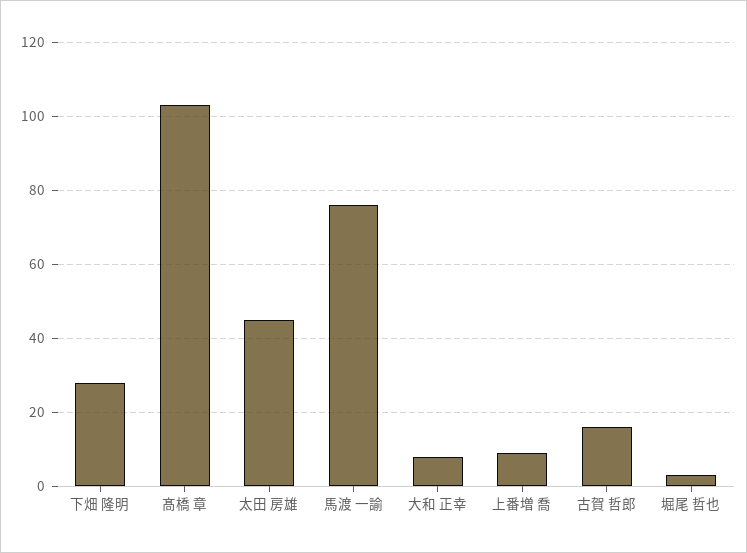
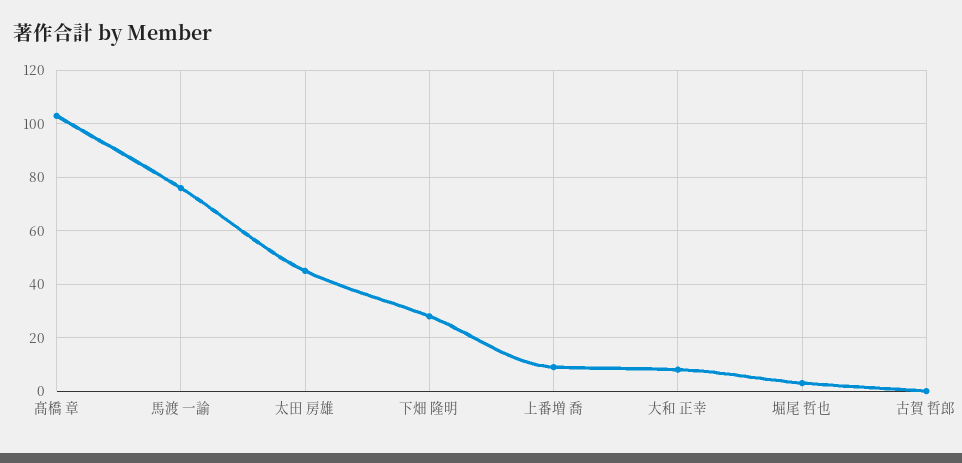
  {
    "下畑 隆明": 30,
    "髙橋 章": 105,
    "太田 房雄": 45,
    "馬渡 一諭": 75,
    "大和 正幸": 10,
    "上番増 喬": 10,
-   "古賀 哲郎": 15,
+   "古賀 哲郎": 0,
    "堀尾 哲也": 5
  }

